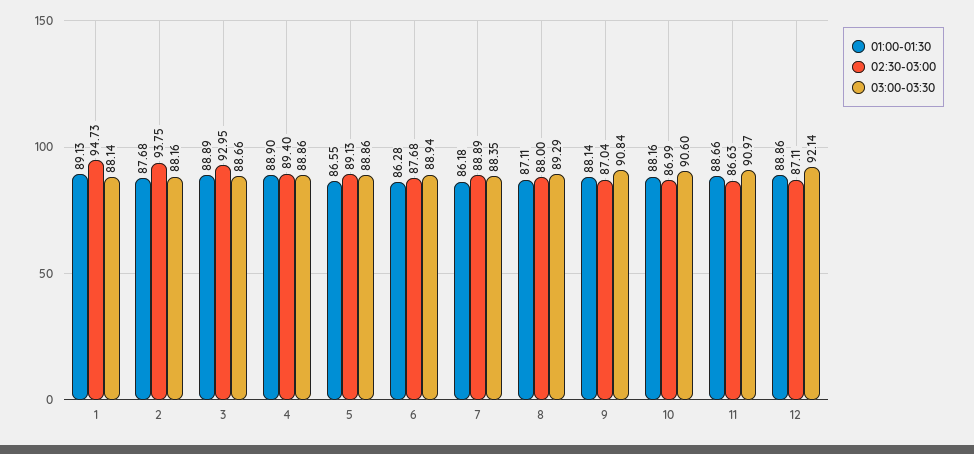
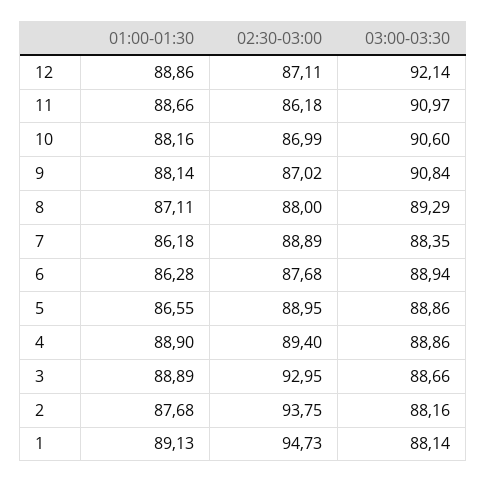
  {
    "01:00-01:30": {
      "1": 89.13,
      "2": 87.68,
      "3": 88.89,
      "4": 88.9,
      "5": 86.55,
      "6": 86.28,
      "7": 86.18,
      "8": 87.11,
      "9": 88.14,
      "10": 88.16,
      "11": 88.66,
      "12": 88.86
    },
    "02:30-03:00": {
      "1": 94.73,
      "2": 93.75,
      "3": 92.95,
      "4": 89.4,
-     "5": 89.13,
+     "5": 88.95,
      "6": 87.68,
      "7": 88.89,
      "8": 88,
-     "9": 87.04,
+     "9": 87.02,
      "10": 86.99,
-     "11": 86.63,
+     "11": 86.18,
      "12": 87.11
    },
    "03:00-03:30": {
      "1": 88.14,
      "2": 88.16,
      "3": 88.66,
      "4": 88.86,
      "5": 88.86,
      "6": 88.94,
      "7": 88.35,
      "8": 89.29,
      "9": 90.84,
      "10": 90.6,
      "11": 90.97,
      "12": 92.14
    }
  }

